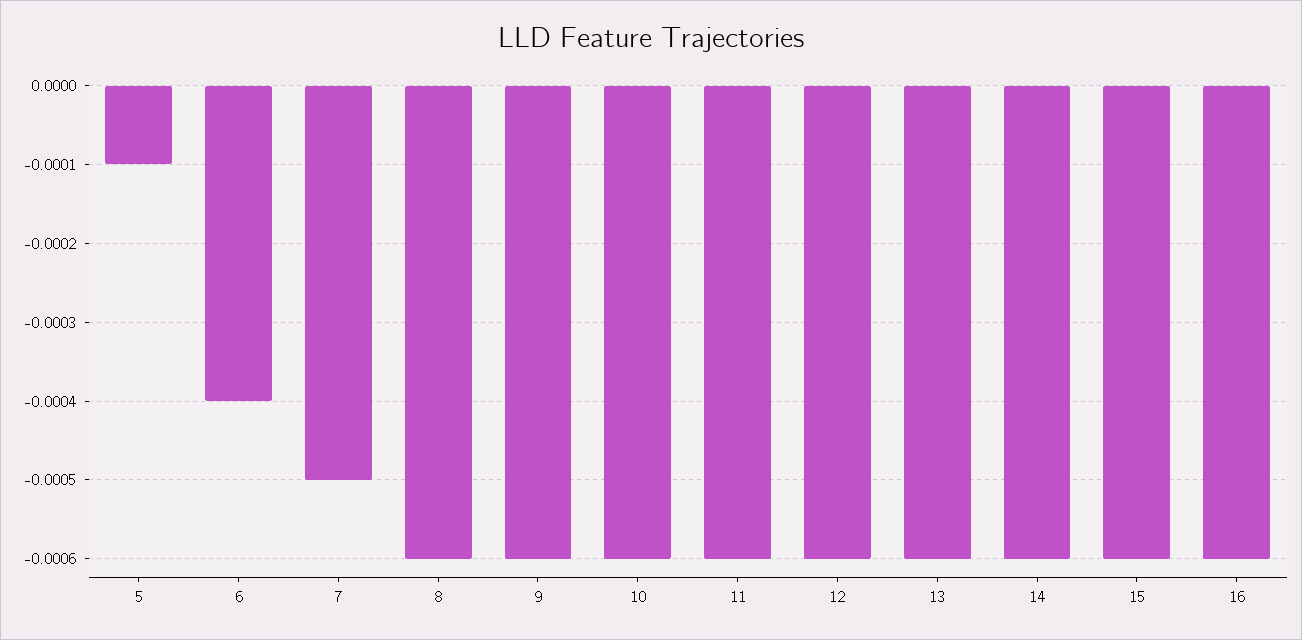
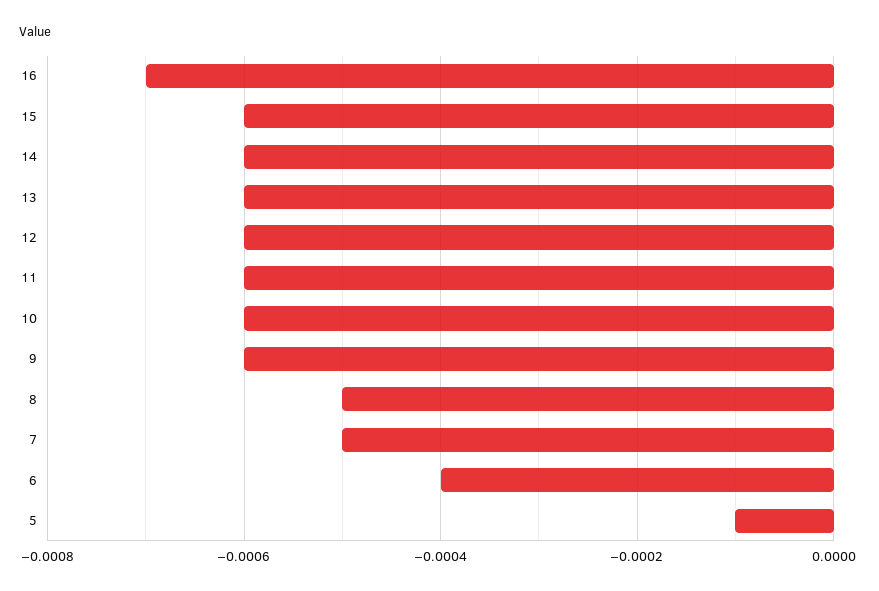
  {
    "5": -0.0001,
    "6": -0.0004,
    "7": -0.0005,
-   "8": -0.0006,
+   "8": -0.0005,
    "9": -0.0006,
    "10": -0.0006,
    "11": -0.0006,
    "12": -0.0006,
    "13": -0.0006,
    "14": -0.0006,
    "15": -0.0006,
-   "16": -0.0006
+   "16": -0.0007
  }

